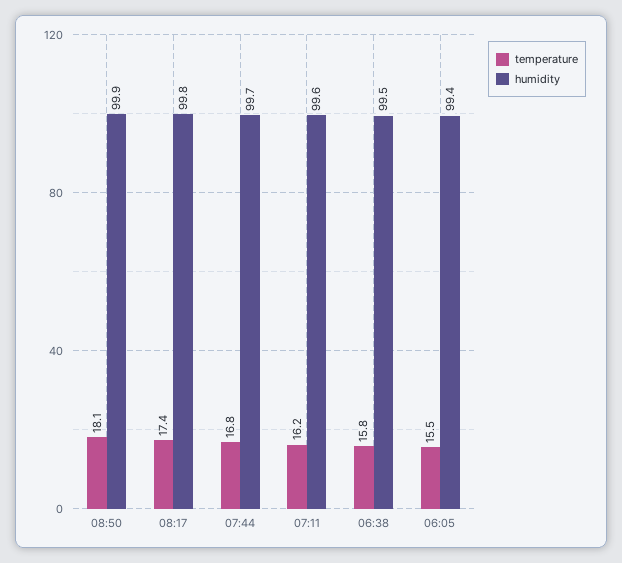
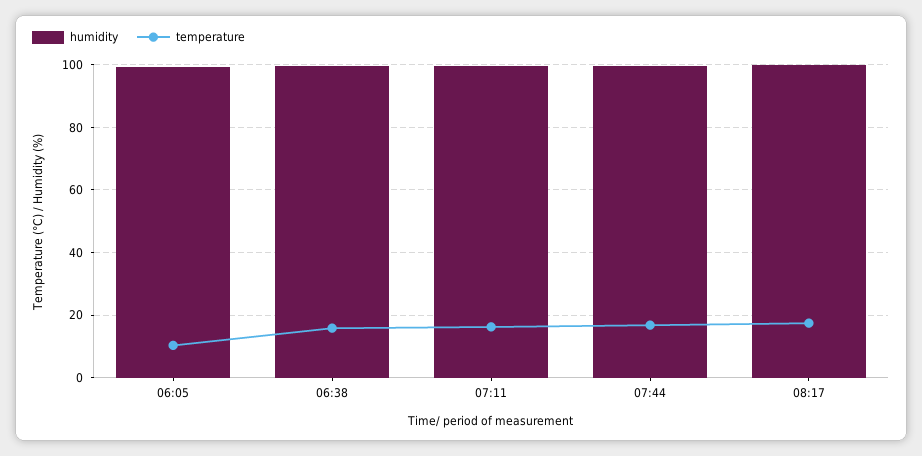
  {
    "temperature": {
-     "08:50": 18.1,
      "08:17": 17.4,
      "07:44": 16.8,
      "07:11": 16.2,
      "06:38": 15.8,
-     "06:05": 15.5
+     "06:05": 10
    },
    "humidity": {
-     "08:50": 99.9,
      "08:17": 99.8,
      "07:44": 99.7,
      "07:11": 99.6,
      "06:38": 99.5,
      "06:05": 99.4
    }
  }

